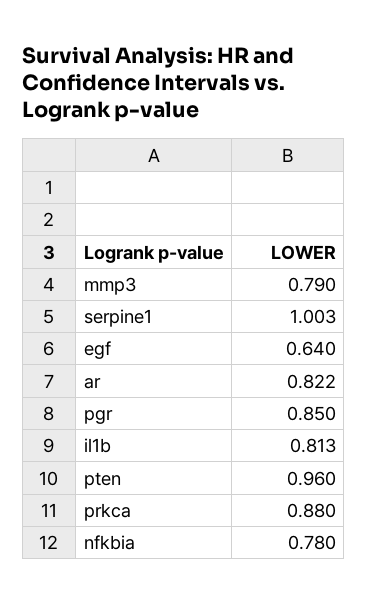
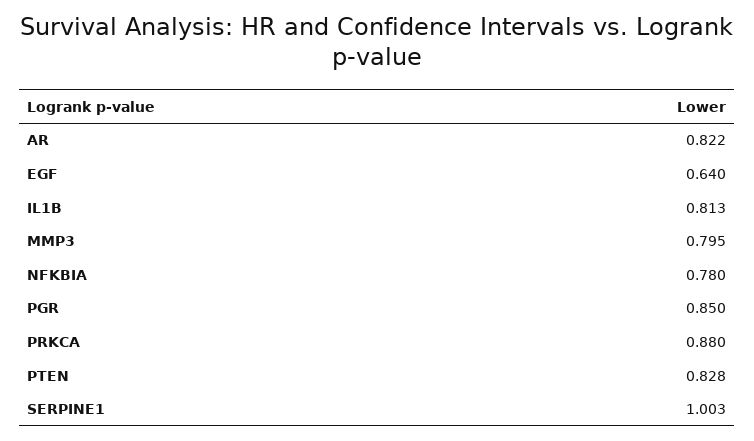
  {
-   "mmp3": 0.79,
+   "mmp3": 0.795,
    "serpine1": 1.003,
    "egf": 0.64,
    "ar": 0.822,
    "pgr": 0.85,
    "il1b": 0.813,
-   "pten": 0.96,
+   "pten": 0.828,
    "prkca": 0.88,
    "nfkbia": 0.78
  }

